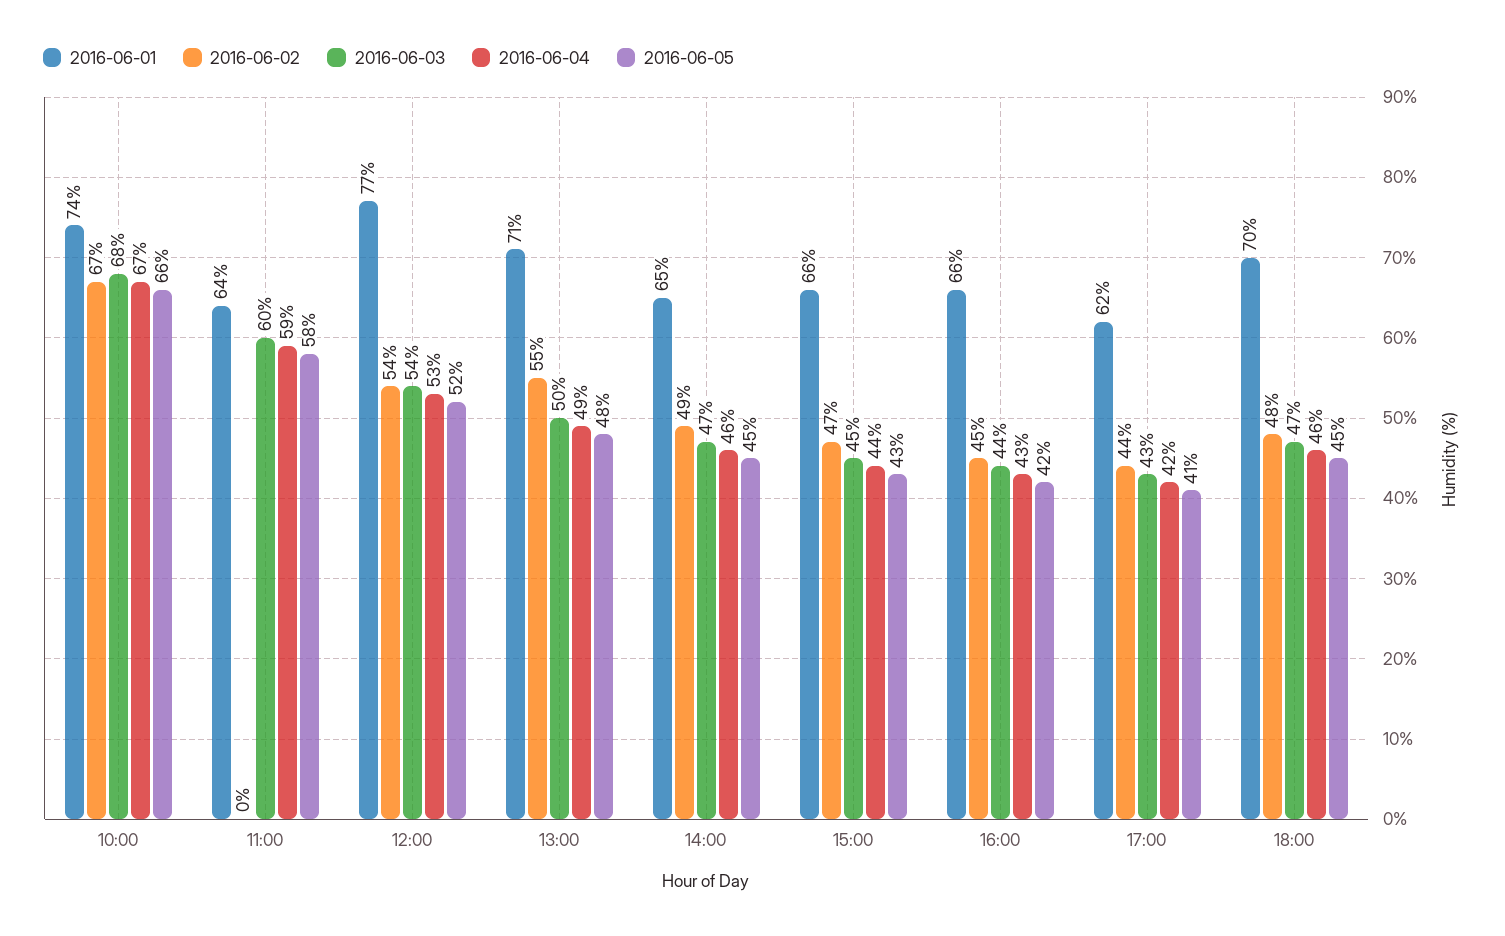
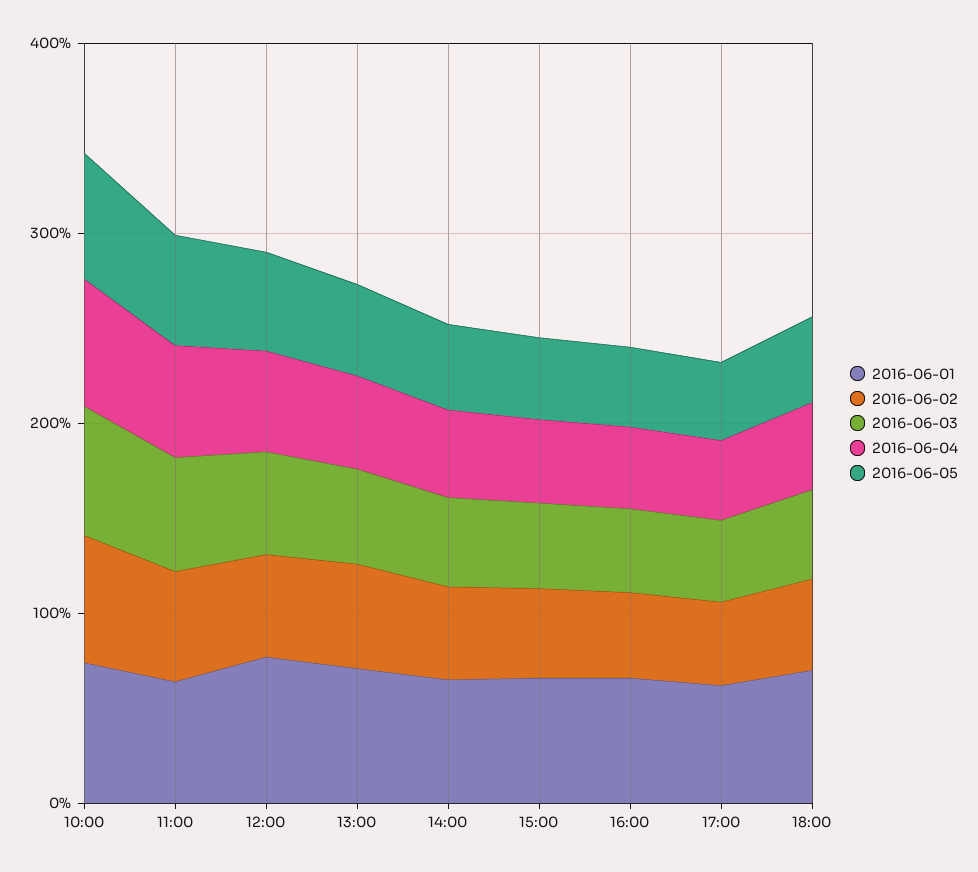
  {
    "2016-06-01": {
      "10:00": 74,
      "11:00": 64,
      "12:00": 77,
      "13:00": 71,
      "14:00": 65,
      "15:00": 66,
      "16:00": 66,
      "17:00": 62,
      "18:00": 70
    },
    "2016-06-02": {
      "10:00": 67,
-     "11:00": 0,
+     "11:00": 60,
      "12:00": 54,
      "13:00": 55,
      "14:00": 49,
      "15:00": 47,
      "16:00": 45,
      "17:00": 44,
      "18:00": 48
    },
    "2016-06-03": {
      "10:00": 68,
      "11:00": 60,
      "12:00": 54,
      "13:00": 50,
      "14:00": 47,
      "15:00": 45,
      "16:00": 44,
      "17:00": 43,
      "18:00": 47
    },
    "2016-06-04": {
      "10:00": 67,
      "11:00": 59,
      "12:00": 53,
      "13:00": 49,
      "14:00": 46,
      "15:00": 44,
      "16:00": 43,
      "17:00": 42,
      "18:00": 46
    },
    "2016-06-05": {
      "10:00": 66,
      "11:00": 58,
      "12:00": 52,
      "13:00": 48,
      "14:00": 45,
      "15:00": 43,
      "16:00": 42,
      "17:00": 41,
      "18:00": 45
    }
  }

